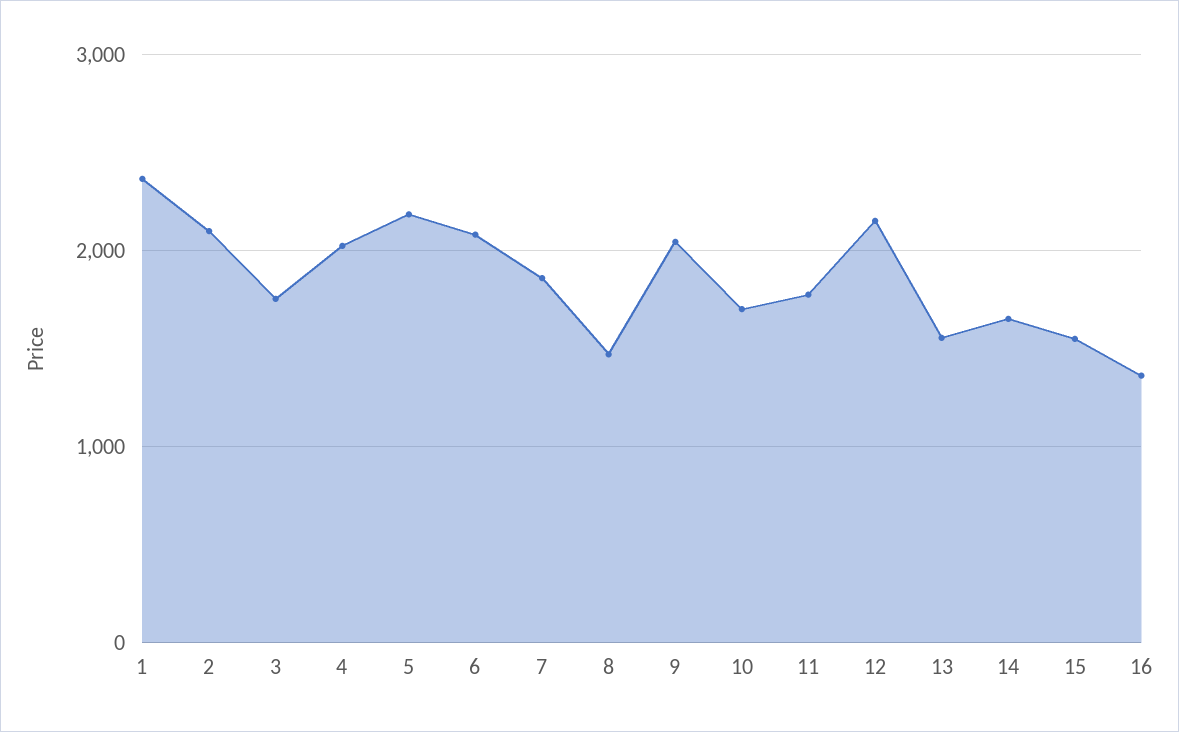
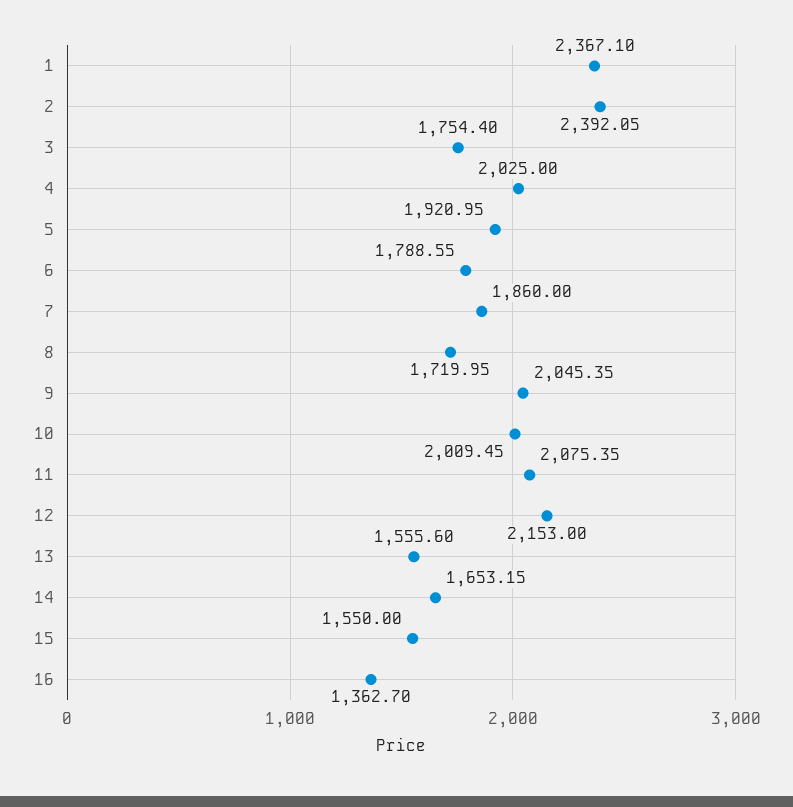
  {
    "1": 2367.1,
-   "2": 2100,
+   "2": 2392.05,
    "3": 1754.4,
    "4": 2025,
-   "5": 2200,
+   "5": 1920.95,
-   "6": 2100,
+   "6": 1788.55,
    "7": 1860,
-   "8": 1500,
+   "8": 1719.95,
    "9": 2045.35,
-   "10": 1700,
+   "10": 2009.45,
-   "11": 1800,
+   "11": 2075.35,
    "12": 2153,
    "13": 1555.6,
    "14": 1653.15,
    "15": 1550,
    "16": 1362.7
  }

